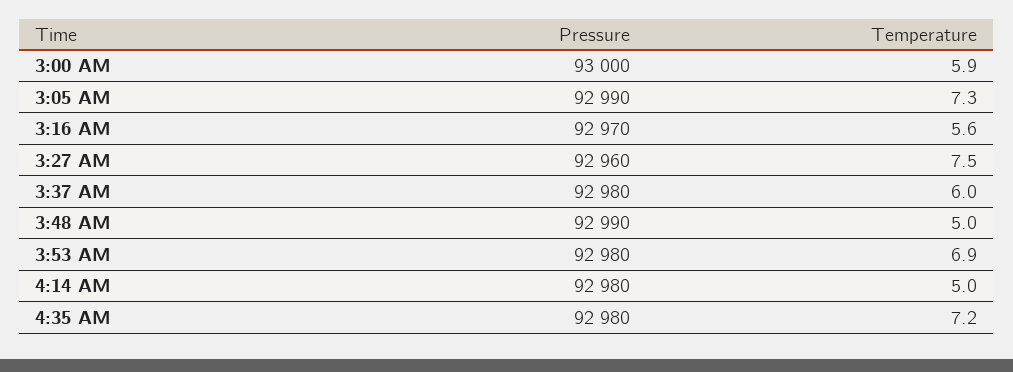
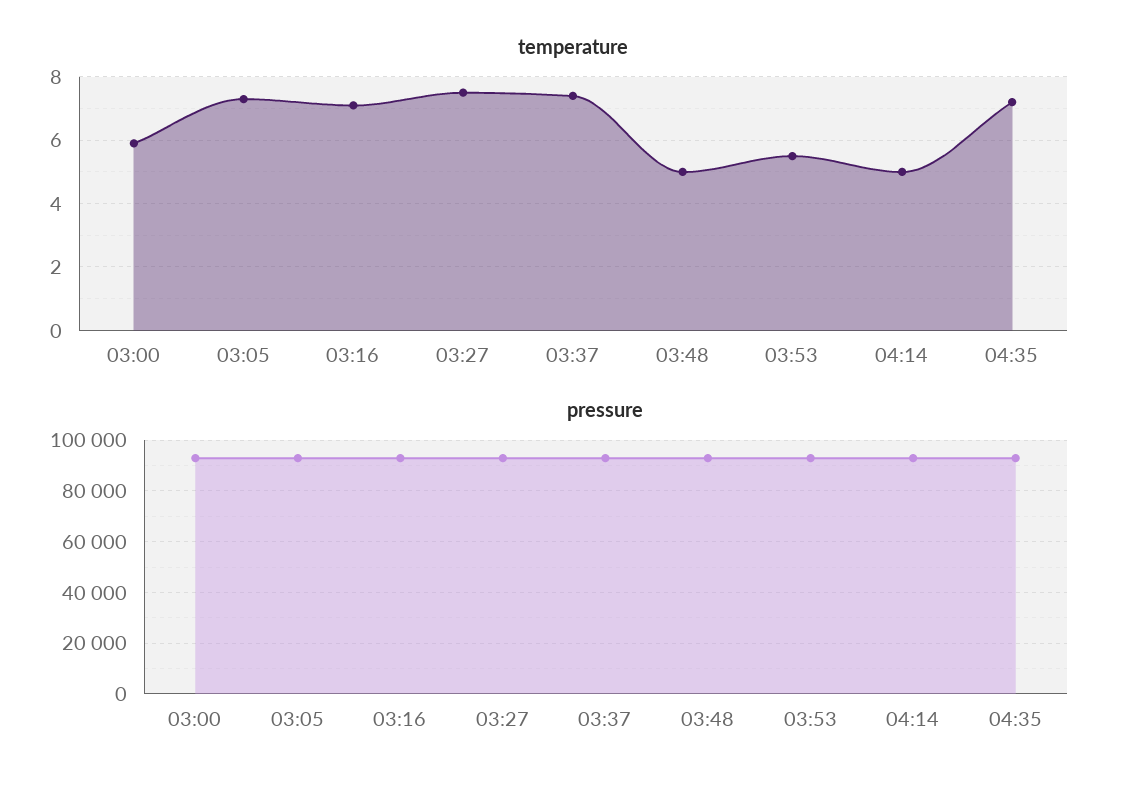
  {
    "Pressure": {
      "3:00 AM": 93000,
      "3:05 AM": 92990,
      "3:16 AM": 92970,
      "3:27 AM": 92960,
      "3:37 AM": 92980,
      "3:48 AM": 92990,
      "3:53 AM": 92980,
      "4:14 AM": 92980,
      "4:35 AM": 92980
    },
    "Temperature": {
      "3:00 AM": 5.9,
      "3:05 AM": 7.3,
-     "3:16 AM": 5.6,
+     "3:16 AM": 7,
      "3:27 AM": 7.5,
-     "3:37 AM": 6,
+     "3:37 AM": 7.5,
      "3:48 AM": 5,
-     "3:53 AM": 6.9,
+     "3:53 AM": 5.5,
      "4:14 AM": 5,
      "4:35 AM": 7.2
    }
  }

